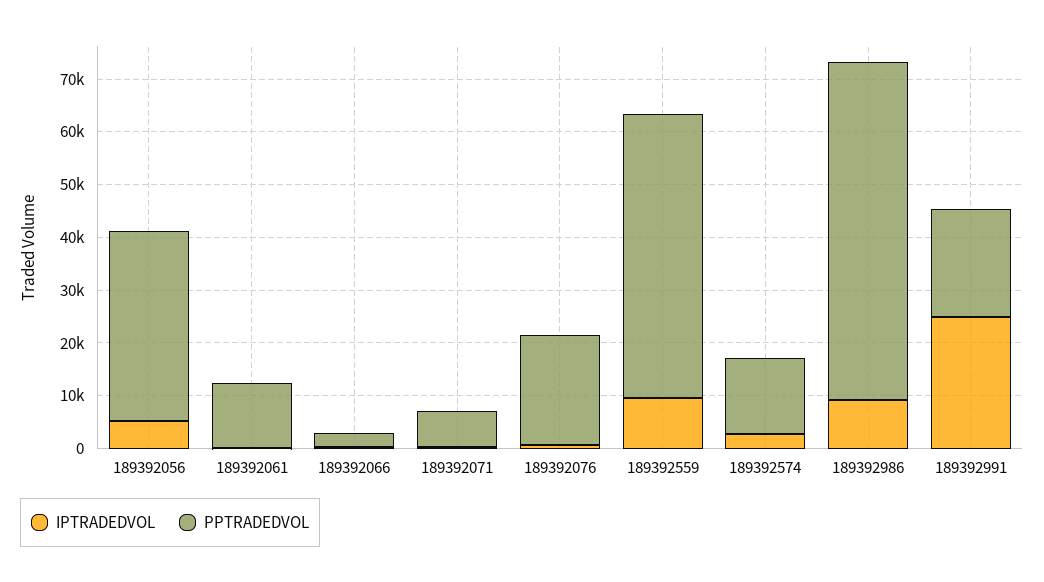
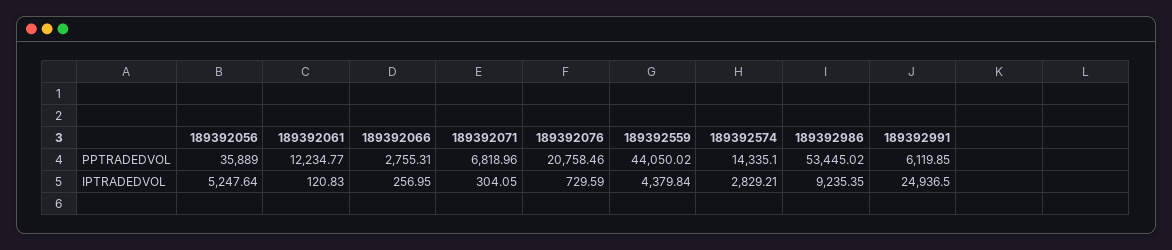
  {
    "IPTRADEDVOL": {
      "189392056": 5247.64,
      "189392061": 120.83,
      "189392066": 256.95,
      "189392071": 304.05,
      "189392076": 729.59,
-     "189392559": 10000,
+     "189392559": 4379.84,
      "189392574": 2829.21,
      "189392986": 9235.35,
      "189392991": 24936.5
    },
    "PPTRADEDVOL": {
      "189392056": 35889,
      "189392061": 12234.77,
      "189392066": 2755.31,
      "189392071": 6818.96,
      "189392076": 20758.46,
-     "189392559": 54000,
+     "189392559": 44050.02,
      "189392574": 14335.1,
-     "189392986": 64000,
+     "189392986": 53445.02,
-     "189392991": 20000
+     "189392991": 6119.85
    }
  }

